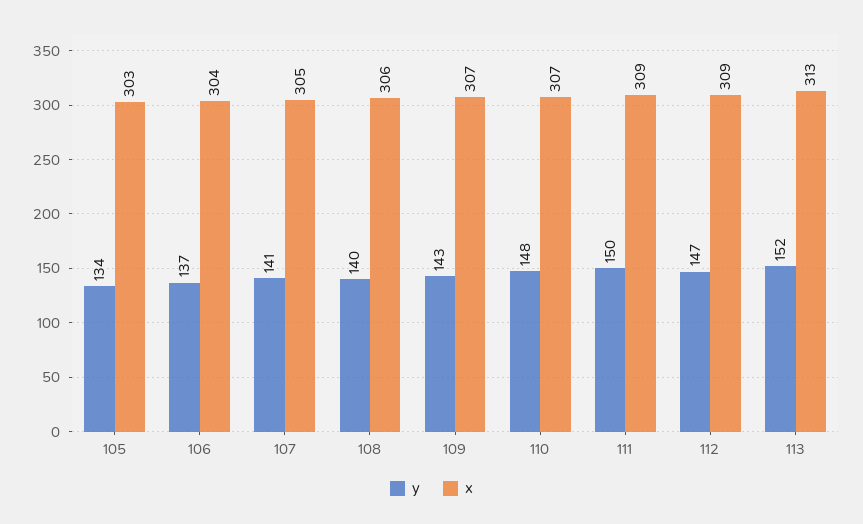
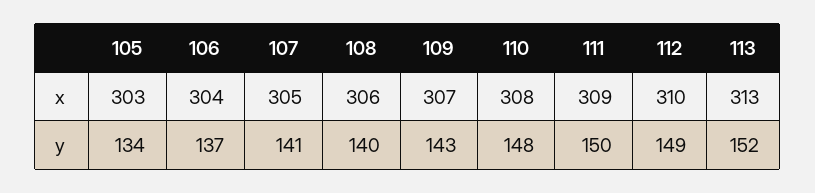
  {
    "y": {
      "105": 134,
      "106": 137,
      "107": 141,
      "108": 140,
      "109": 143,
      "110": 148,
      "111": 150,
-     "112": 147,
+     "112": 149,
      "113": 152
    },
    "x": {
      "105": 303,
      "106": 304,
      "107": 305,
      "108": 306,
      "109": 307,
-     "110": 307,
+     "110": 308,
      "111": 309,
-     "112": 309,
+     "112": 310,
      "113": 313
    }
  }

